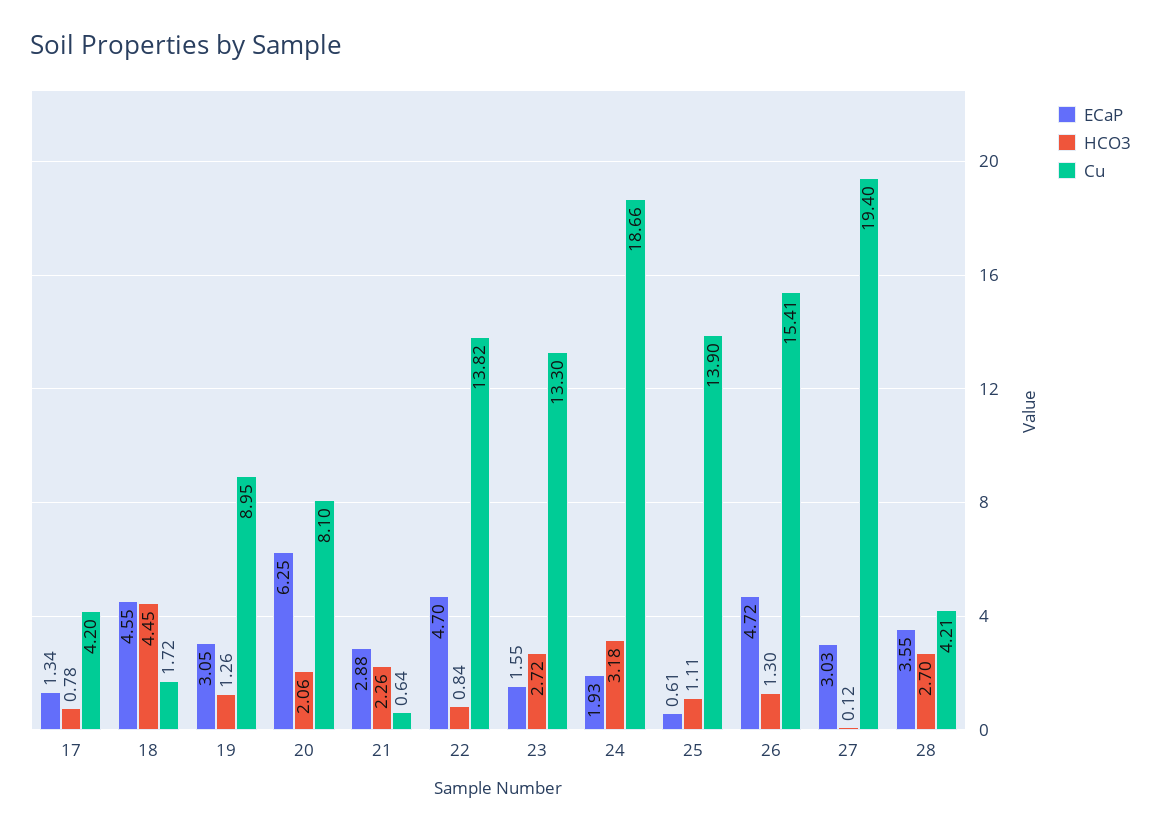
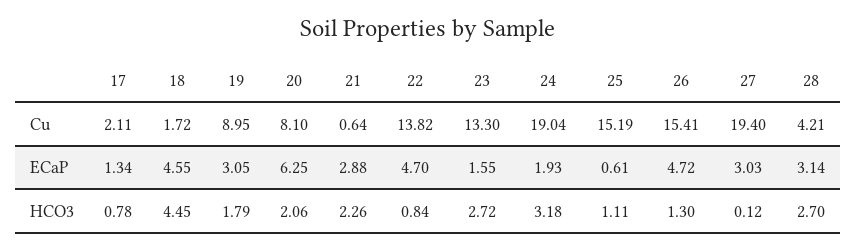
  {
    "ECaP": {
      "17": 1.34,
      "18": 4.55,
      "19": 3.05,
      "20": 6.25,
      "21": 2.88,
      "22": 4.7,
      "23": 1.55,
      "24": 1.93,
      "25": 0.61,
      "26": 4.72,
      "27": 3.03,
-     "28": 3.55
+     "28": 3.14
    },
    "HCO3": {
      "17": 0.78,
      "18": 4.45,
-     "19": 1.26,
+     "19": 1.79,
      "20": 2.06,
      "21": 2.26,
      "22": 0.84,
      "23": 2.72,
      "24": 3.18,
      "25": 1.11,
      "26": 1.3,
      "27": 0.12,
      "28": 2.7
    },
    "Cu": {
-     "17": 4.2,
+     "17": 2.11,
      "18": 1.72,
      "19": 8.95,
      "20": 8.1,
      "21": 0.64,
      "22": 13.82,
      "23": 13.3,
-     "24": 18.66,
+     "24": 19.04,
-     "25": 13.9,
+     "25": 15.19,
      "26": 15.41,
      "27": 19.4,
      "28": 4.21
    }
  }

